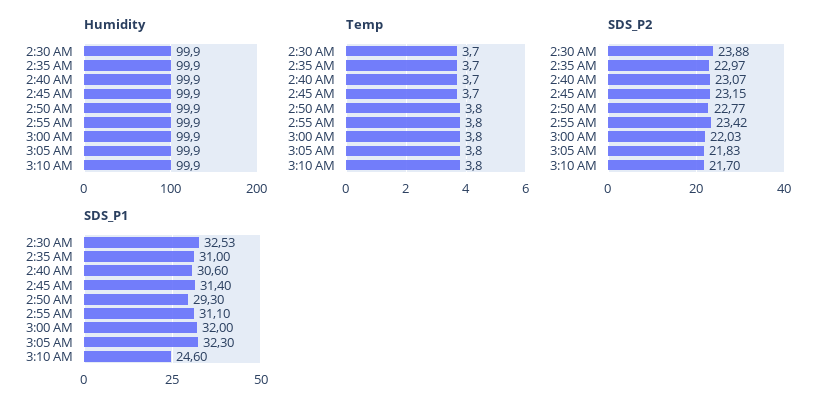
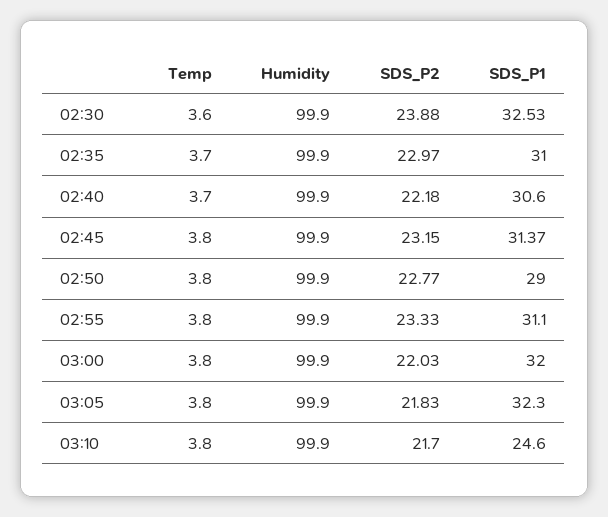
  {
    "Humidity": {
      "2:30 AM": 99.9,
      "2:35 AM": 99.9,
      "2:40 AM": 99.9,
      "2:45 AM": 99.9,
      "2:50 AM": 99.9,
      "2:55 AM": 99.9,
      "3:00 AM": 99.9,
      "3:05 AM": 99.9,
      "3:10 AM": 99.9
    },
    "Temp": {
-     "2:30 AM": 3.7,
+     "2:30 AM": 3.6,
      "2:35 AM": 3.7,
      "2:40 AM": 3.7,
-     "2:45 AM": 3.7,
+     "2:45 AM": 3.8,
      "2:50 AM": 3.8,
      "2:55 AM": 3.8,
      "3:00 AM": 3.8,
      "3:05 AM": 3.8,
      "3:10 AM": 3.8
    },
    "SDS_P2": {
      "2:30 AM": 23.88,
      "2:35 AM": 22.97,
-     "2:40 AM": 23.07,
+     "2:40 AM": 22.18,
      "2:45 AM": 23.15,
      "2:50 AM": 22.77,
-     "2:55 AM": 23.42,
+     "2:55 AM": 23.33,
      "3:00 AM": 22.03,
      "3:05 AM": 21.83,
      "3:10 AM": 21.7
    },
    "SDS_P1": {
      "2:30 AM": 32.53,
      "2:35 AM": 31,
      "2:40 AM": 30.6,
-     "2:45 AM": 31.4,
+     "2:45 AM": 31.37,
-     "2:50 AM": 29.3,
+     "2:50 AM": 29,
      "2:55 AM": 31.1,
      "3:00 AM": 32,
      "3:05 AM": 32.3,
      "3:10 AM": 24.6
    }
  }

